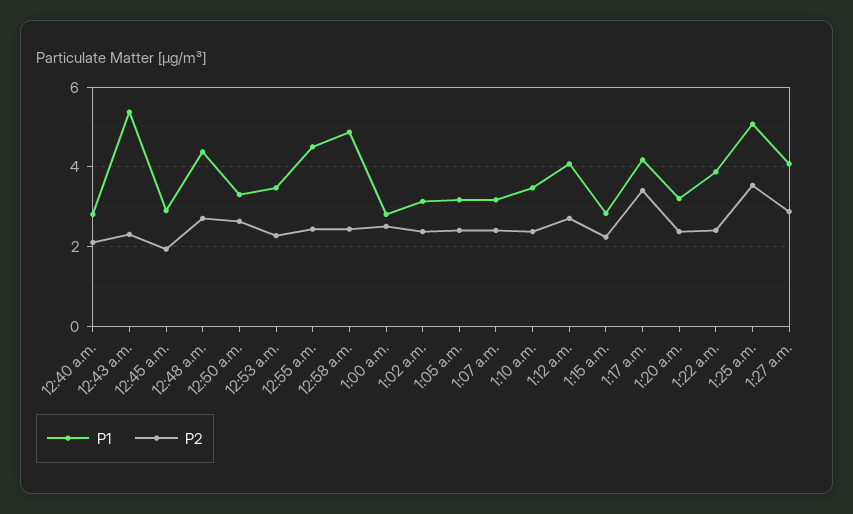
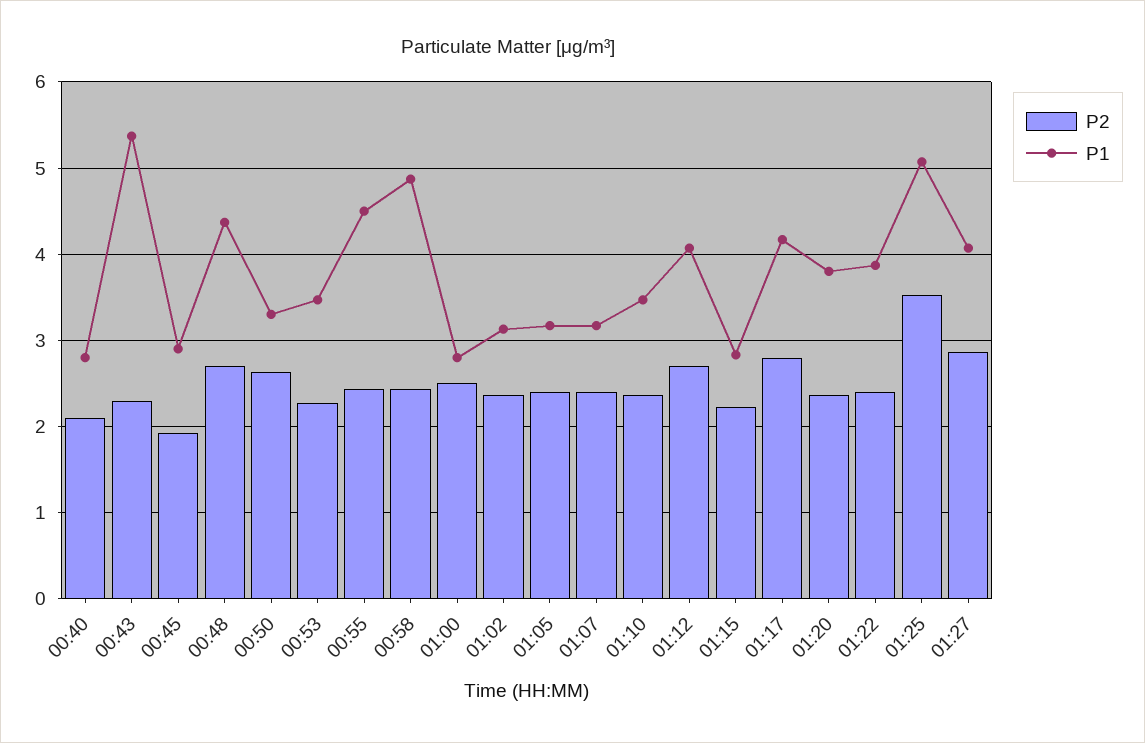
  {
    "P1": {
      "12:40 a.m.": 2.8,
      "12:43 a.m.": 5.4,
      "12:45 a.m.": 2.9,
      "12:48 a.m.": 4.4,
      "12:50 a.m.": 3.3,
      "12:53 a.m.": 3.5,
      "12:55 a.m.": 4.5,
      "12:58 a.m.": 4.9,
      "1:00 a.m.": 2.8,
      "1:02 a.m.": 3.1,
      "1:05 a.m.": 3.2,
      "1:07 a.m.": 3.2,
      "1:10 a.m.": 3.5,
      "1:12 a.m.": 4.1,
      "1:15 a.m.": 2.8,
      "1:17 a.m.": 4.2,
-     "1:20 a.m.": 3.2,
+     "1:20 a.m.": 3.8,
      "1:22 a.m.": 3.9,
      "1:25 a.m.": 5.1,
      "1:27 a.m.": 4.1
    },
    "P2": {
      "12:40 a.m.": 2.1,
      "12:43 a.m.": 2.3,
      "12:45 a.m.": 1.9,
      "12:48 a.m.": 2.7,
      "12:50 a.m.": 2.6,
      "12:53 a.m.": 2.3,
      "12:55 a.m.": 2.4,
      "12:58 a.m.": 2.4,
      "1:00 a.m.": 2.5,
      "1:02 a.m.": 2.4,
      "1:05 a.m.": 2.4,
      "1:07 a.m.": 2.4,
      "1:10 a.m.": 2.4,
      "1:12 a.m.": 2.7,
      "1:15 a.m.": 2.2,
-     "1:17 a.m.": 3.4,
+     "1:17 a.m.": 2.8,
      "1:20 a.m.": 2.4,
      "1:22 a.m.": 2.4,
      "1:25 a.m.": 3.5,
      "1:27 a.m.": 2.9
    }
  }

